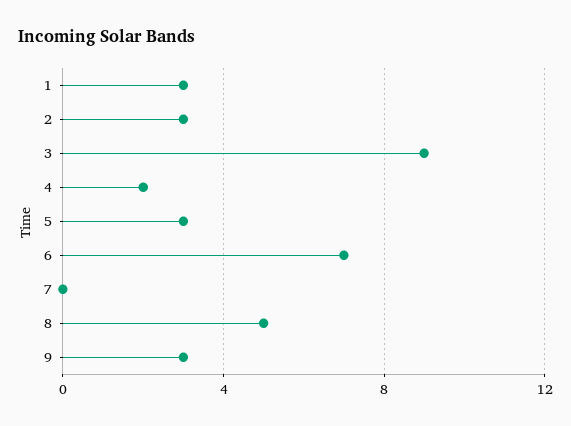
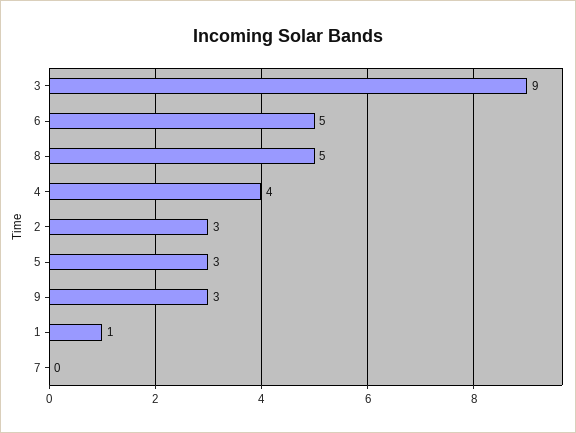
  {
-   "1": 3,
+   "1": 1,
    "2": 3,
    "3": 9,
-   "4": 2,
+   "4": 4,
    "5": 3,
-   "6": 7,
+   "6": 5,
    "7": 0,
    "8": 5,
    "9": 3
  }

